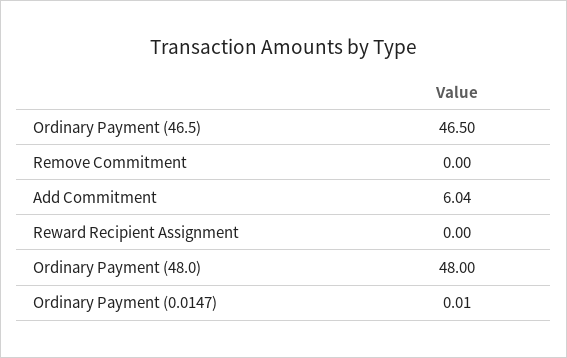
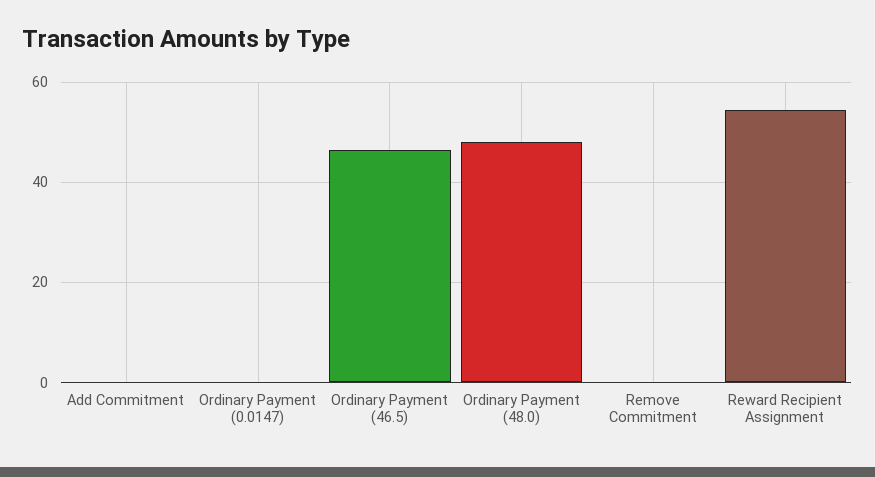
  {
    "Ordinary Payment (46.5)": 46.5,
    "Remove Commitment": 0,
-   "Add Commitment": 6.04,
+   "Add Commitment": 0,
-   "Reward Recipient Assignment": 0,
+   "Reward Recipient Assignment": 54,
    "Ordinary Payment (48.0)": 48,
    "Ordinary Payment (0.0147)": 0.01
  }

